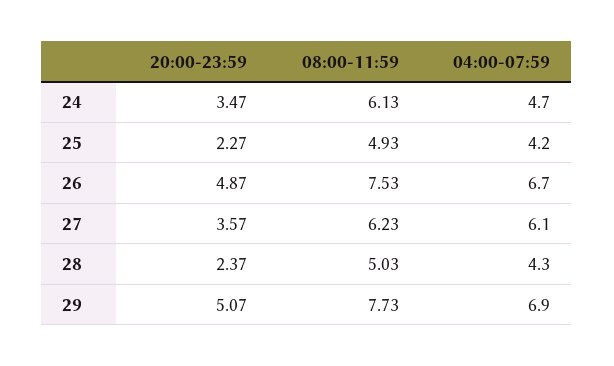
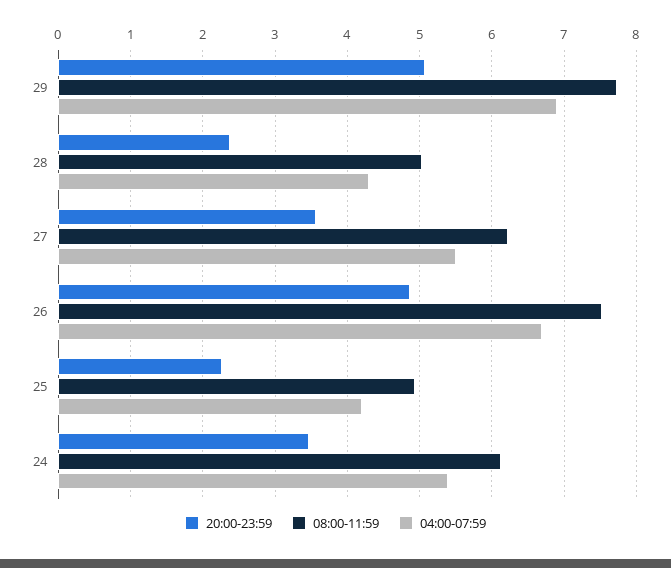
  {
    "20:00-23:59": {
      "24": 3.47,
      "25": 2.27,
      "26": 4.87,
      "27": 3.57,
      "28": 2.37,
      "29": 5.07
    },
    "08:00-11:59": {
      "24": 6.13,
      "25": 4.93,
      "26": 7.53,
      "27": 6.23,
      "28": 5.03,
      "29": 7.73
    },
    "04:00-07:59": {
-     "24": 4.7,
+     "24": 5.4,
      "25": 4.2,
      "26": 6.7,
-     "27": 6.1,
+     "27": 5.5,
      "28": 4.3,
      "29": 6.9
    }
  }

